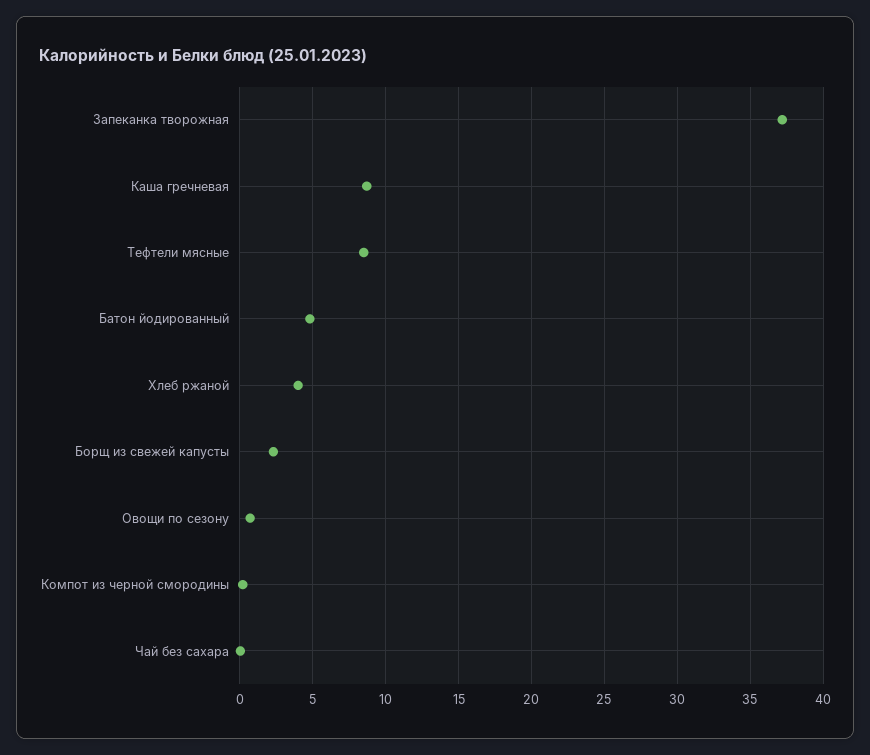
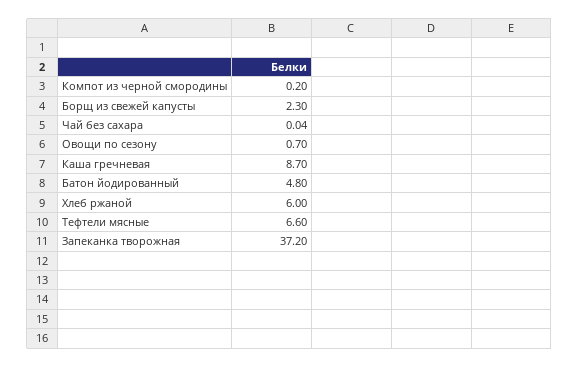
  {
    "Запеканка творожная": 37.2,
    "Каша гречневая": 8.7,
-   "Тефтели мясные": 8.5,
+   "Тефтели мясные": 6.6,
    "Батон йодированный": 4.8,
-   "Хлеб ржаной": 4,
+   "Хлеб ржаной": 6,
    "Борщ из свежей капусты": 2.3,
    "Овощи по сезону": 0.7,
    "Компот из черной смородины": 0.2,
    "Чай без сахара": 0.04
  }

